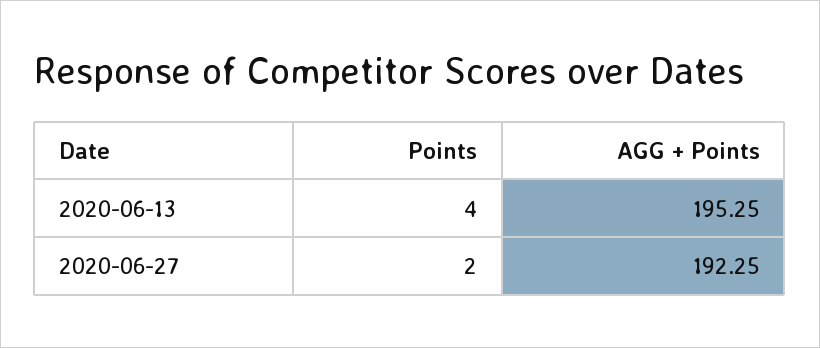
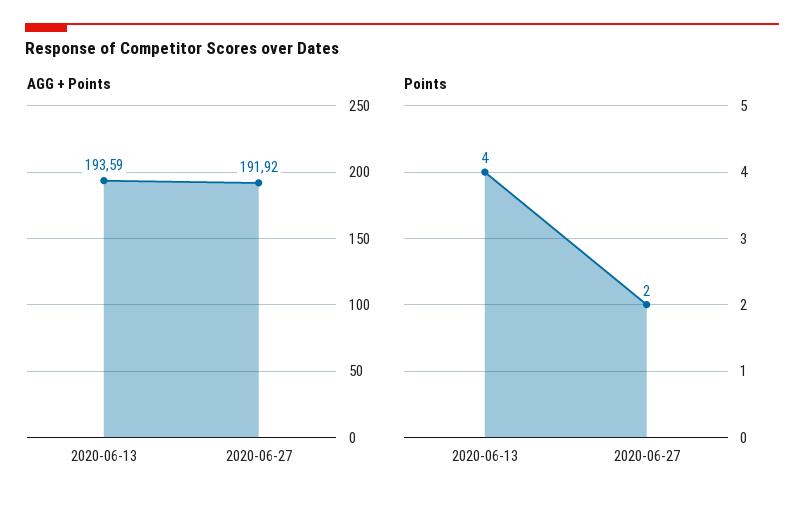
  {
    "Points": {
      "2020-06-13": 4,
      "2020-06-27": 2
    },
    "AGG + Points": {
-     "2020-06-13": 195.25,
+     "2020-06-13": 193.59,
-     "2020-06-27": 192.25
+     "2020-06-27": 191.92
    }
  }

